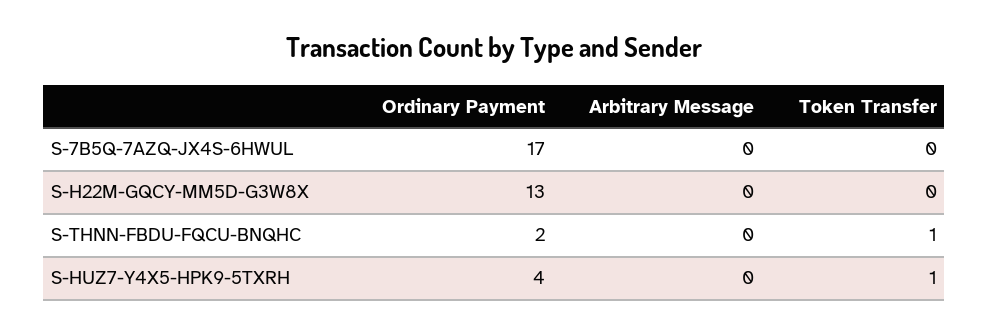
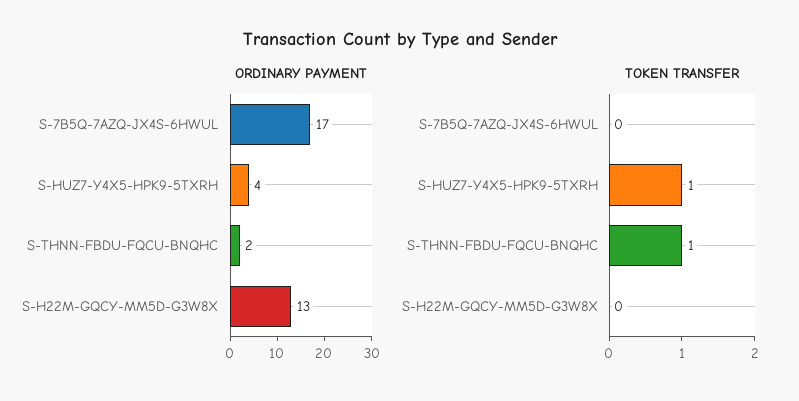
  {
    "Ordinary Payment": {
      "S-7B5Q-7AZQ-JX4S-6HWUL": 17,
      "S-H22M-GQCY-MM5D-G3W8X": 13,
      "S-THNN-FBDU-FQCU-BNQHC": 2,
      "S-HUZ7-Y4X5-HPK9-5TXRH": 4
    },
-   "Arbitrary Message": {
-     "S-7B5Q-7AZQ-JX4S-6HWUL": 0,
-     "S-H22M-GQCY-MM5D-G3W8X": 0,
-     "S-THNN-FBDU-FQCU-BNQHC": 0,
-     "S-HUZ7-Y4X5-HPK9-5TXRH": 0
-   },
    "Token Transfer": {
      "S-7B5Q-7AZQ-JX4S-6HWUL": 0,
      "S-H22M-GQCY-MM5D-G3W8X": 0,
      "S-THNN-FBDU-FQCU-BNQHC": 1,
      "S-HUZ7-Y4X5-HPK9-5TXRH": 1
    }
  }

